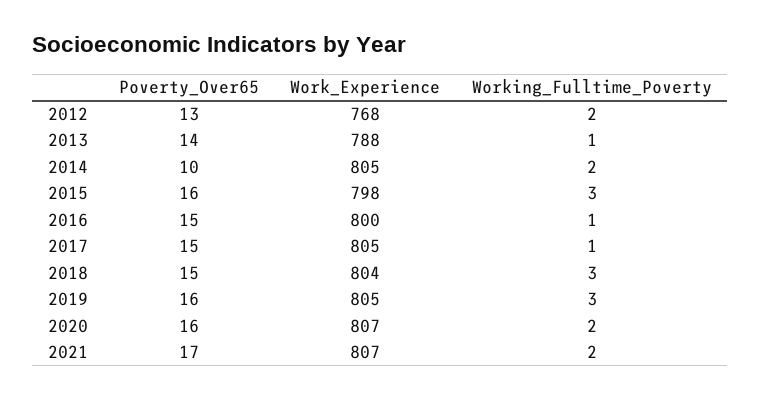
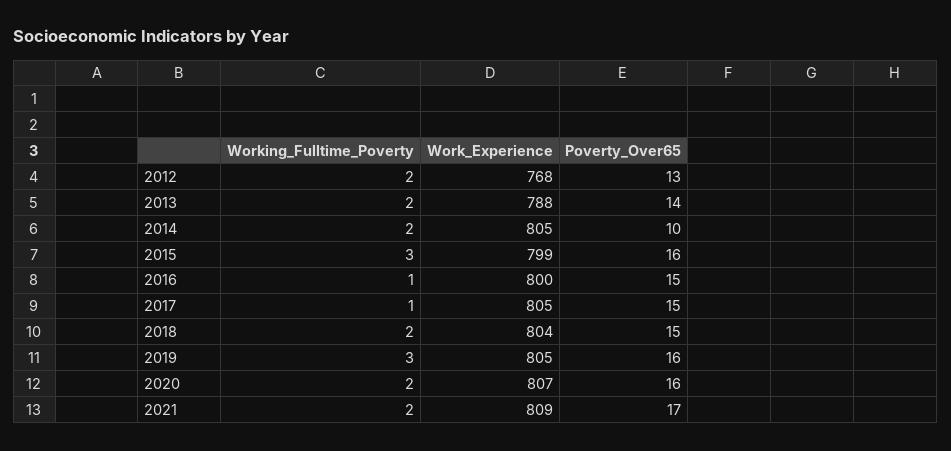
  {
    "Poverty_Over65": {
      "2012": 13,
      "2013": 14,
      "2014": 10,
      "2015": 16,
      "2016": 15,
      "2017": 15,
      "2018": 15,
      "2019": 16,
      "2020": 16,
      "2021": 17
    },
    "Work_Experience": {
      "2012": 768,
      "2013": 788,
      "2014": 805,
-     "2015": 798,
+     "2015": 799,
      "2016": 800,
      "2017": 805,
      "2018": 804,
      "2019": 805,
      "2020": 807,
-     "2021": 807
+     "2021": 809
    },
    "Working_Fulltime_Poverty": {
      "2012": 2,
-     "2013": 1,
+     "2013": 2,
      "2014": 2,
      "2015": 3,
      "2016": 1,
      "2017": 1,
-     "2018": 3,
+     "2018": 2,
      "2019": 3,
      "2020": 2,
      "2021": 2
    }
  }

